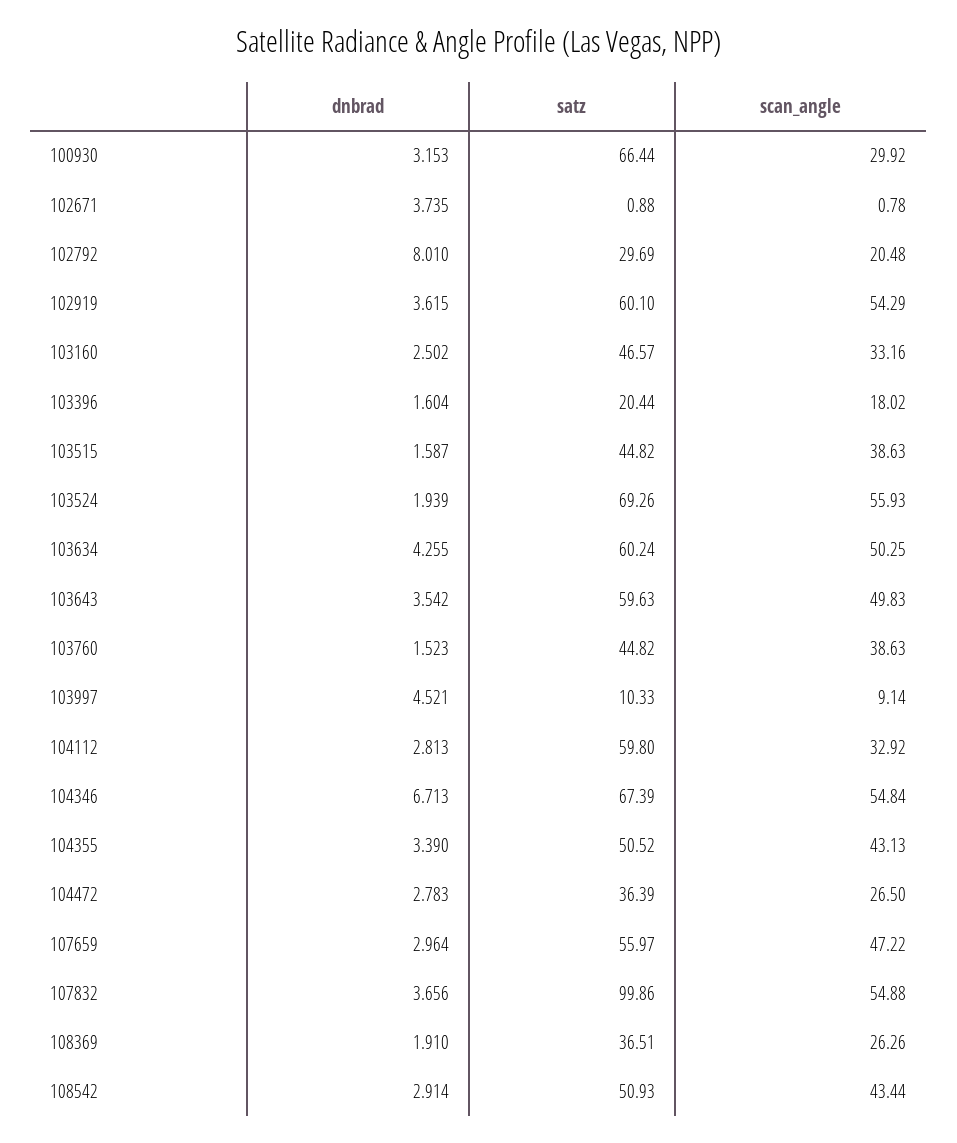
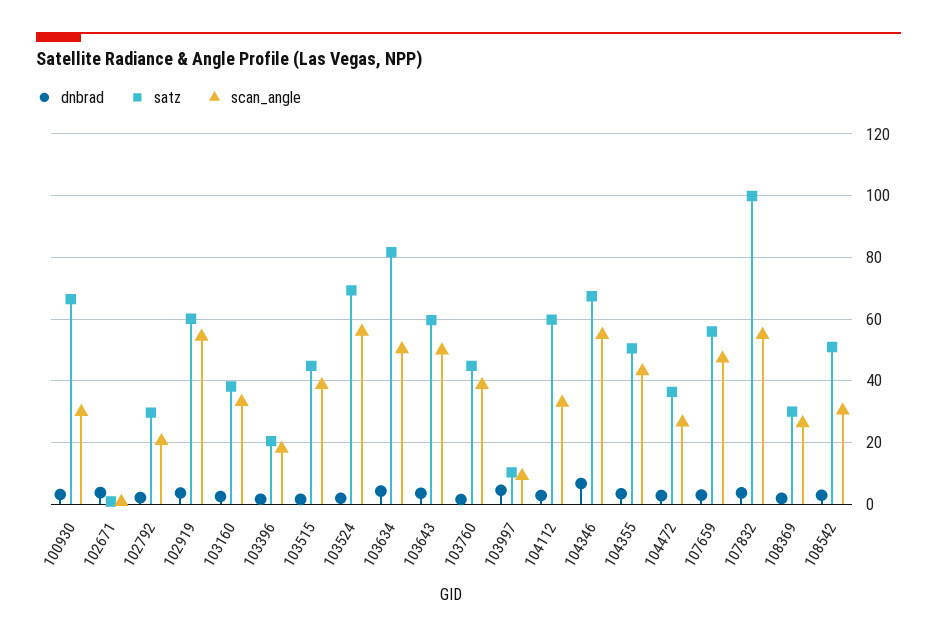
  {
    "dnbrad": {
      "100930": 3.153,
      "102671": 3.735,
-     "102792": 8.01,
+     "102792": 2,
      "102919": 3.615,
      "103160": 2.502,
      "103396": 1.604,
      "103515": 1.587,
      "103524": 1.939,
      "103634": 4.255,
      "103643": 3.542,
      "103760": 1.523,
      "103997": 4.521,
      "104112": 2.813,
      "104346": 6.713,
      "104355": 3.39,
      "104472": 2.783,
      "107659": 2.964,
      "107832": 3.656,
      "108369": 1.91,
      "108542": 2.914
    },
    "satz": {
      "100930": 66.44,
      "102671": 0.88,
      "102792": 29.69,
      "102919": 60.1,
-     "103160": 46.57,
+     "103160": 38,
      "103396": 20.44,
      "103515": 44.82,
      "103524": 69.26,
-     "103634": 60.24,
+     "103634": 82,
      "103643": 59.63,
      "103760": 44.82,
      "103997": 10.33,
      "104112": 59.8,
      "104346": 67.39,
      "104355": 50.52,
      "104472": 36.39,
      "107659": 55.97,
      "107832": 99.86,
-     "108369": 36.51,
+     "108369": 30,
      "108542": 50.93
    },
    "scan_angle": {
      "100930": 29.92,
      "102671": 0.78,
      "102792": 20.48,
      "102919": 54.29,
      "103160": 33.16,
      "103396": 18.02,
      "103515": 38.63,
      "103524": 55.93,
      "103634": 50.25,
      "103643": 49.83,
      "103760": 38.63,
      "103997": 9.14,
      "104112": 32.92,
      "104346": 54.84,
      "104355": 43.13,
      "104472": 26.5,
      "107659": 47.22,
      "107832": 54.88,
      "108369": 26.26,
-     "108542": 43.44
+     "108542": 30
    }
  }

